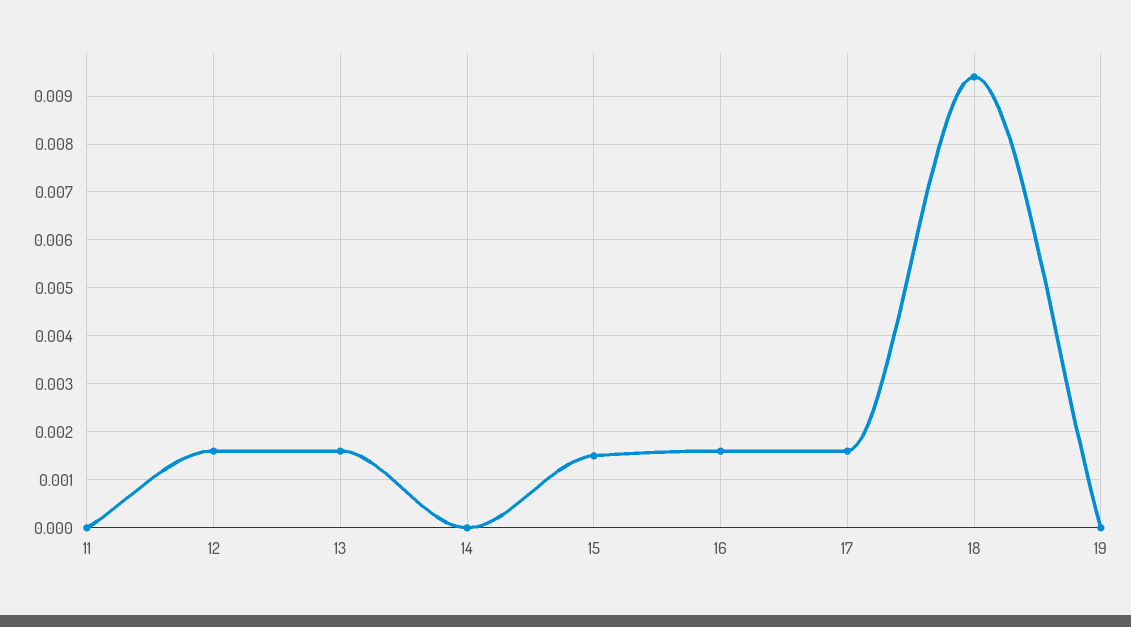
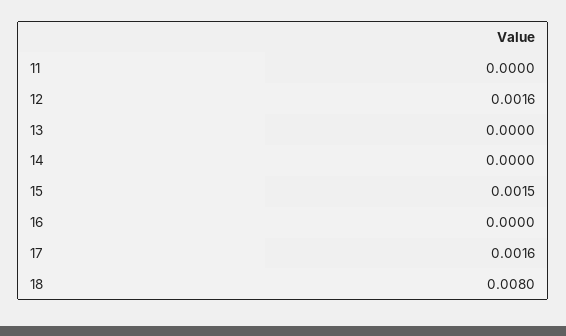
  {
    "11": 0,
    "12": 0.0016,
-   "13": 0.0015,
+   "13": 0,
    "14": 0,
    "15": 0.0015,
-   "16": 0.0015,
+   "16": 0,
    "17": 0.0016,
-   "18": 0.0095,
+   "18": 0.008
-   "19": 0
  }

